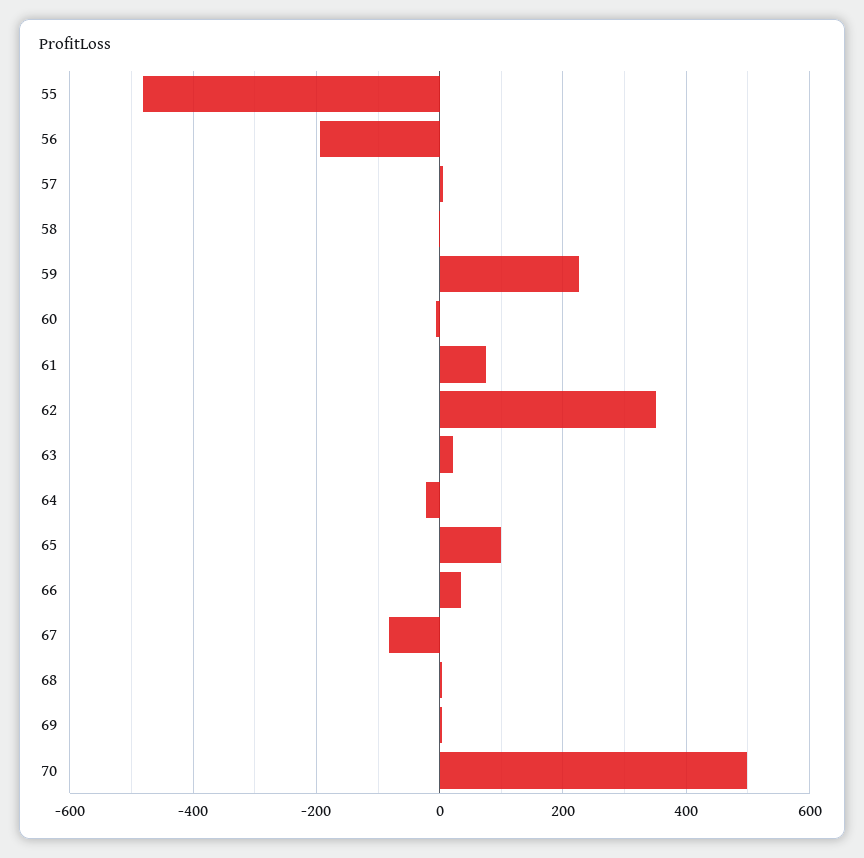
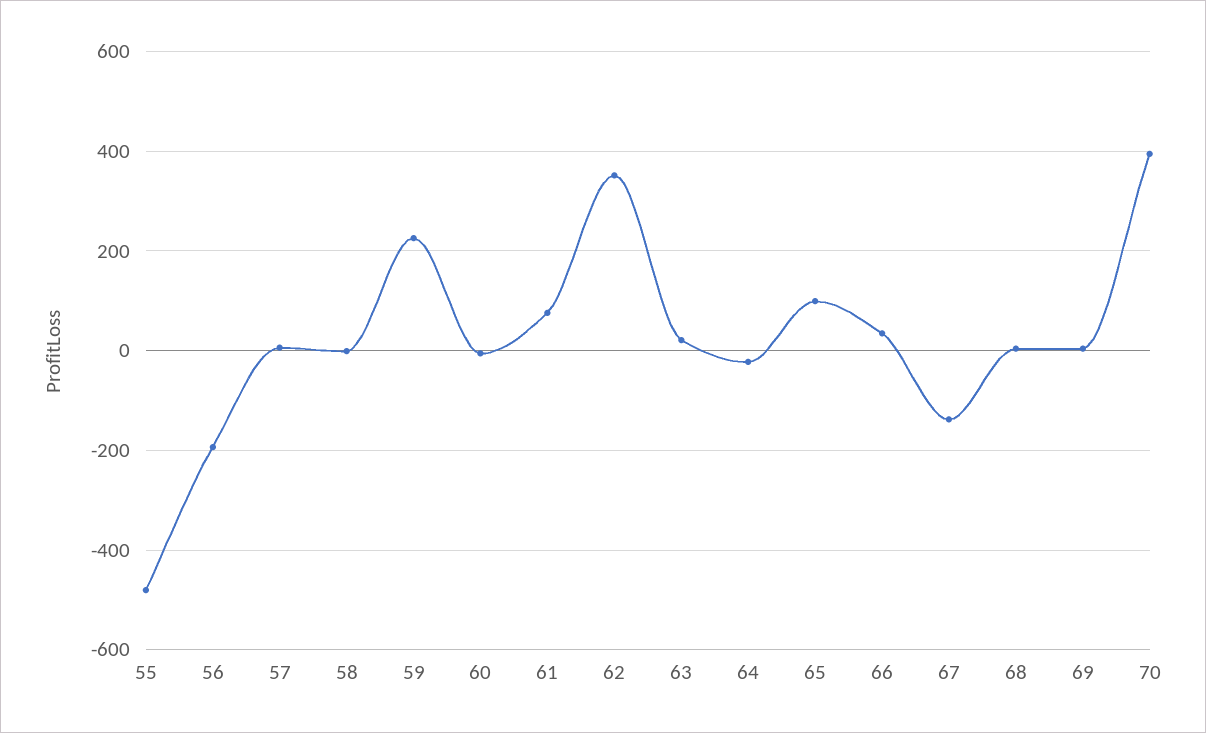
  {
    "55": -480,
    "56": -200,
    "57": 0,
    "58": 0,
    "59": 220,
    "60": 0,
    "61": 80,
    "62": 360,
    "63": 20,
    "64": -20,
    "65": 100,
    "66": 40,
-   "67": -80,
+   "67": -140,
    "68": 0,
    "69": 0,
-   "70": 500
+   "70": 400
  }

